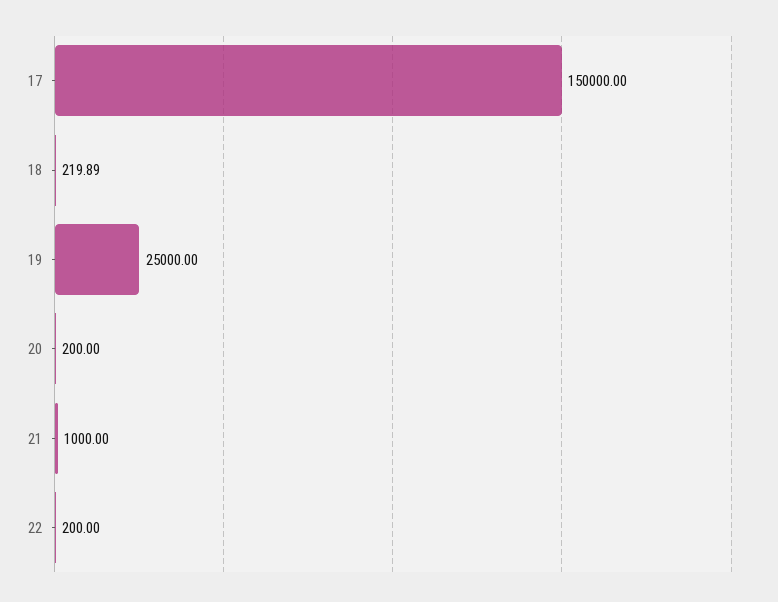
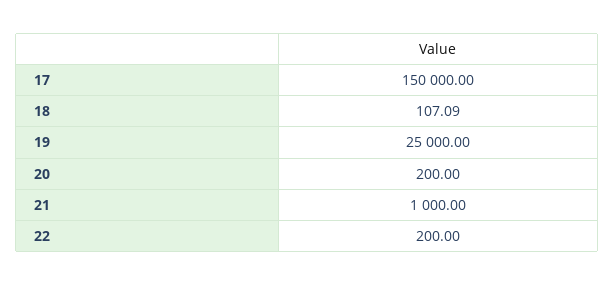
  {
    "17": 150000,
-   "18": 219.89,
+   "18": 107.09,
    "19": 25000,
    "20": 200,
    "21": 1000,
    "22": 200
  }

